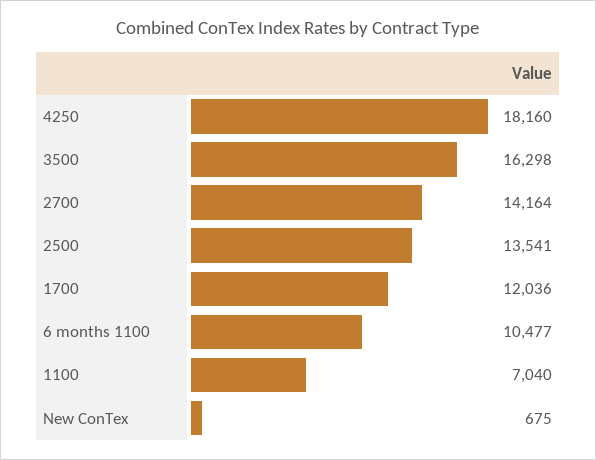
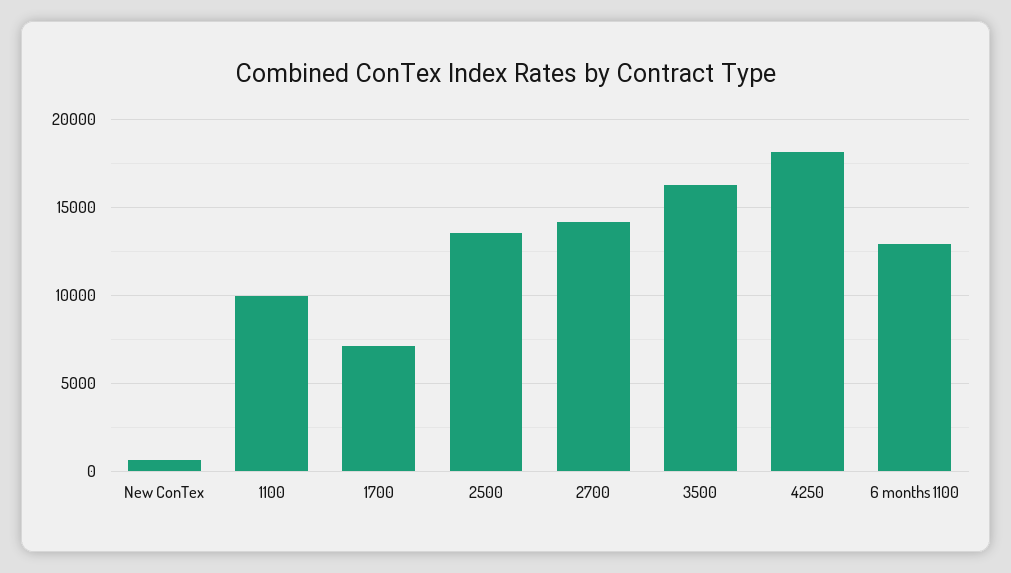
  {
    "4250": 18160,
    "3500": 16298,
    "2700": 14164,
    "2500": 13541,
-   "1700": 12036,
+   "1700": 7000,
-   "6 months 1100": 10477,
+   "6 months 1100": 13000,
-   "1100": 7040,
+   "1100": 10000,
    "New ConTex": 675
  }

